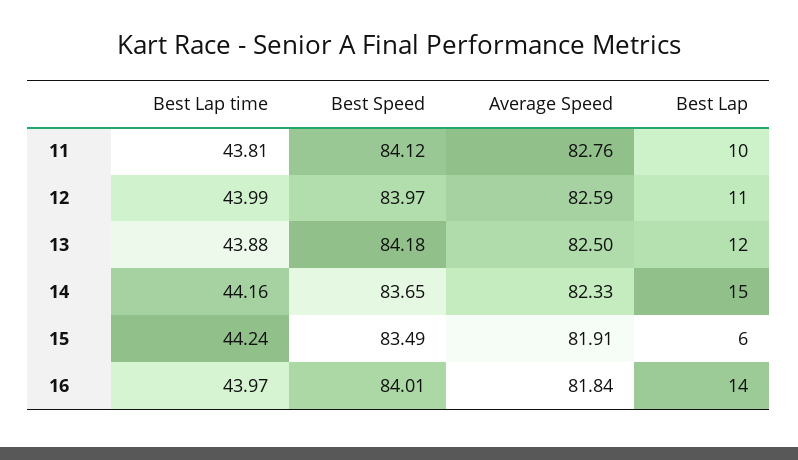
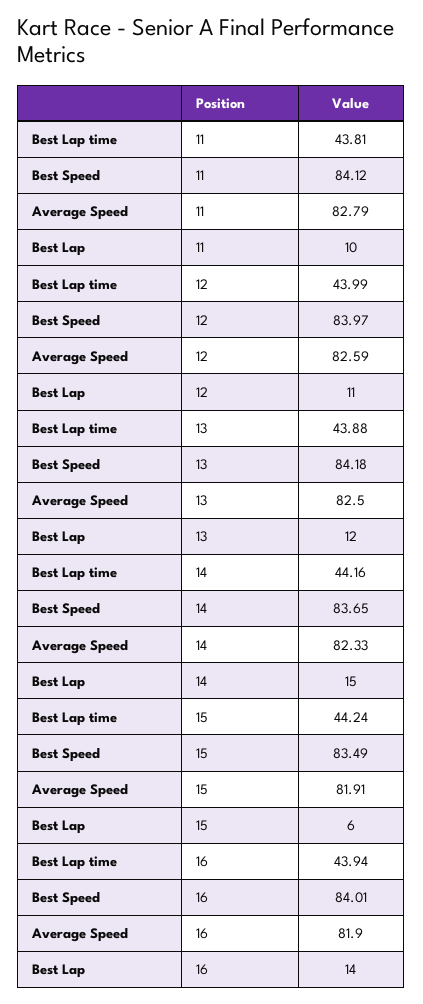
  {
    "Best Lap time": {
      "11": 43.81,
      "12": 43.99,
      "13": 43.88,
      "14": 44.16,
      "15": 44.24,
-     "16": 43.97
+     "16": 43.94
    },
    "Best Speed": {
      "11": 84.12,
      "12": 83.97,
      "13": 84.18,
      "14": 83.65,
      "15": 83.49,
      "16": 84.01
    },
    "Average Speed": {
-     "11": 82.76,
+     "11": 82.79,
      "12": 82.59,
      "13": 82.5,
      "14": 82.33,
      "15": 81.91,
-     "16": 81.84
+     "16": 81.9
    },
    "Best Lap": {
      "11": 10,
      "12": 11,
      "13": 12,
      "14": 15,
      "15": 6,
      "16": 14
    }
  }

